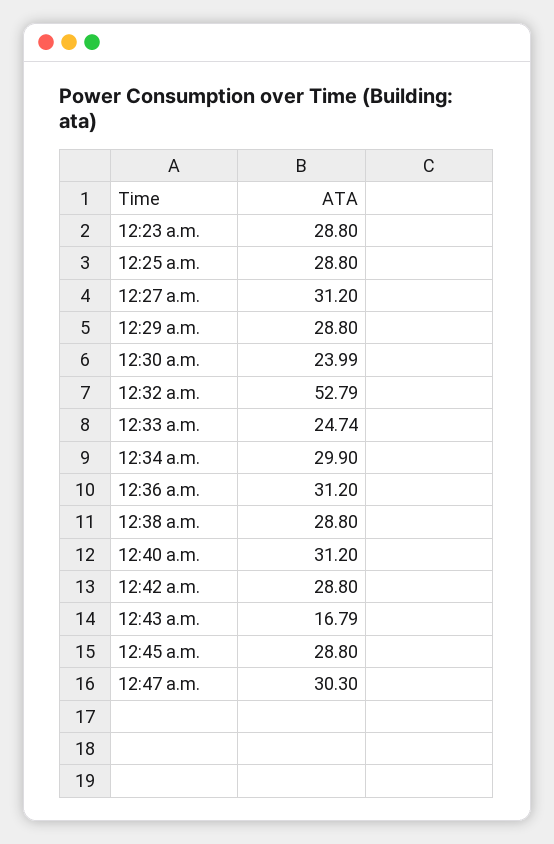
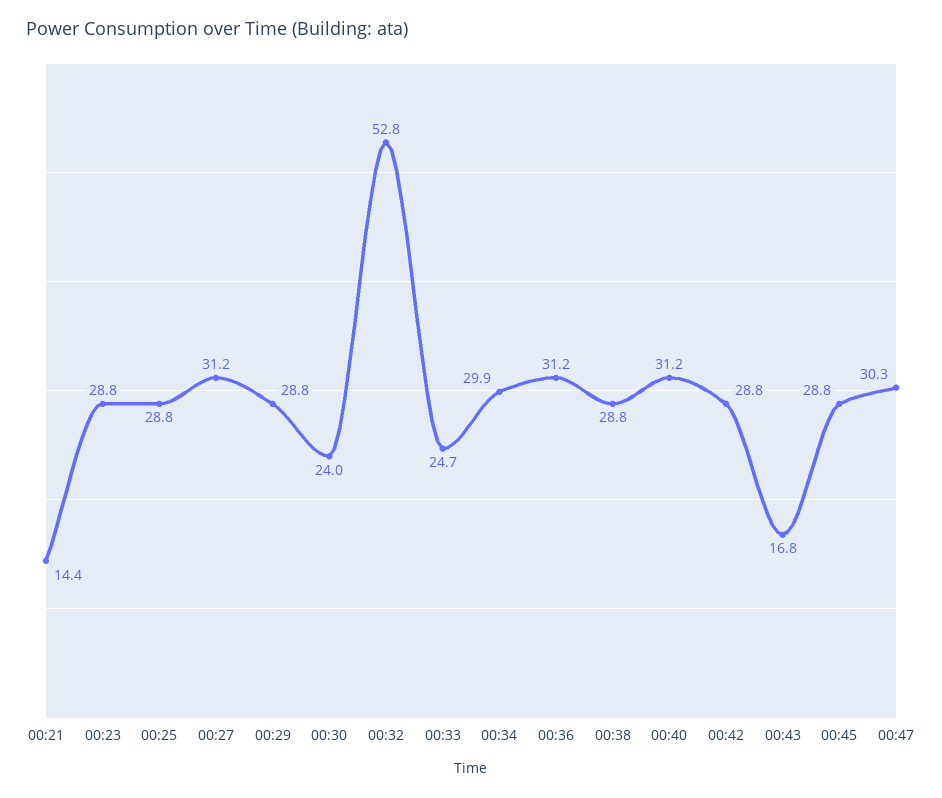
  {
    "12:23 a.m.": 28.8,
    "12:25 a.m.": 28.8,
    "12:27 a.m.": 31.2,
    "12:29 a.m.": 28.8,
    "12:30 a.m.": 23.99,
    "12:32 a.m.": 52.79,
    "12:33 a.m.": 24.74,
    "12:34 a.m.": 29.9,
    "12:36 a.m.": 31.2,
    "12:38 a.m.": 28.8,
    "12:40 a.m.": 31.2,
    "12:42 a.m.": 28.8,
    "12:43 a.m.": 16.79,
    "12:45 a.m.": 28.8,
-   "12:47 a.m.": 30.3
+   "12:47 a.m.": 30.3,
+   "00:21": 14.4
  }

